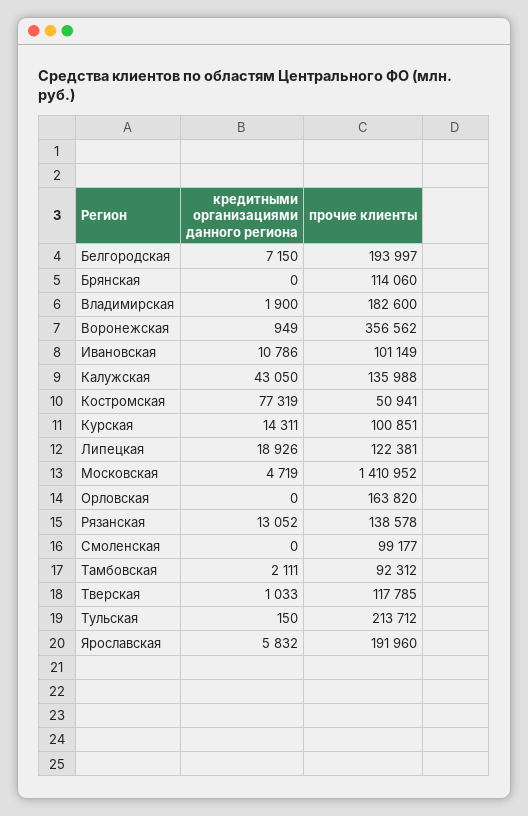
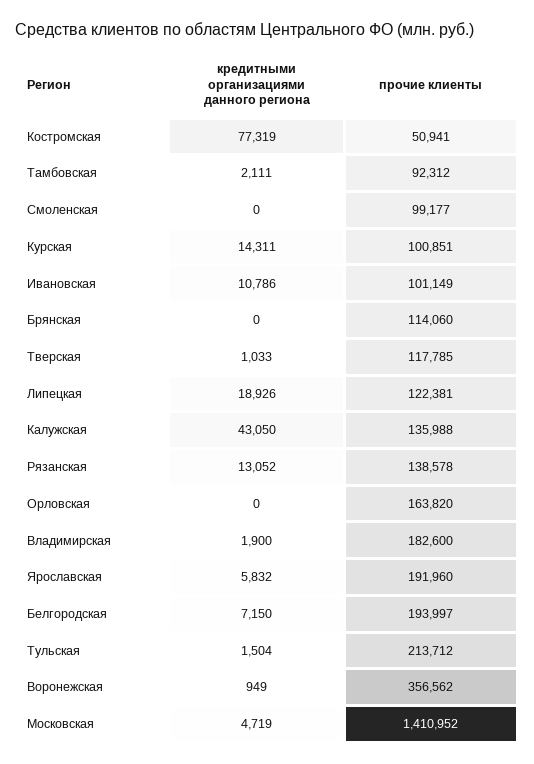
  {
    "кредитными организациями данного региона": {
      "Белгородская": 7150,
      "Брянская": 0,
      "Владимирская": 1900,
      "Воронежская": 949,
      "Ивановская": 10786,
      "Калужская": 43050,
      "Костромская": 77319,
      "Курская": 14311,
      "Липецкая": 18926,
      "Московская": 4719,
      "Орловская": 0,
      "Рязанская": 13052,
      "Смоленская": 0,
      "Тамбовская": 2111,
      "Тверская": 1033,
-     "Тульская": 150,
+     "Тульская": 1504,
      "Ярославская": 5832
    },
    "прочие клиенты": {
      "Белгородская": 193997,
      "Брянская": 114060,
      "Владимирская": 182600,
      "Воронежская": 356562,
      "Ивановская": 101149,
      "Калужская": 135988,
      "Костромская": 50941,
      "Курская": 100851,
      "Липецкая": 122381,
      "Московская": 1410952,
      "Орловская": 163820,
      "Рязанская": 138578,
      "Смоленская": 99177,
      "Тамбовская": 92312,
      "Тверская": 117785,
      "Тульская": 213712,
      "Ярославская": 191960
    }
  }

